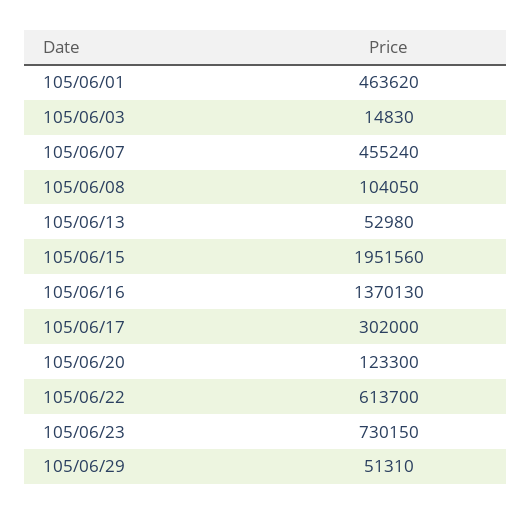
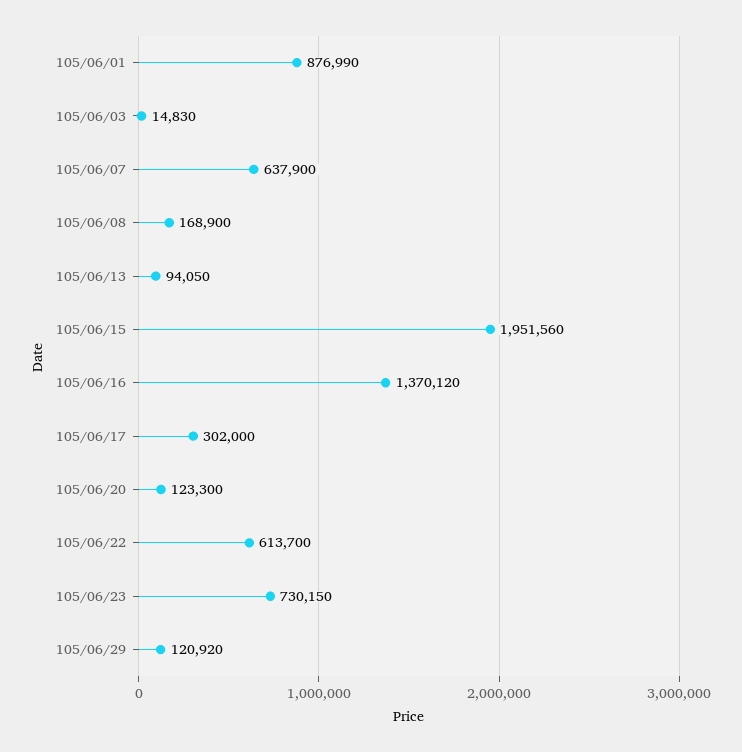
  {
-   "105/06/01": 463620,
+   "105/06/01": 876990,
    "105/06/03": 14830,
-   "105/06/07": 455240,
+   "105/06/07": 637900,
-   "105/06/08": 104050,
+   "105/06/08": 168900,
-   "105/06/13": 52980,
+   "105/06/13": 94050,
    "105/06/15": 1951560,
-   "105/06/16": 1370130,
+   "105/06/16": 1370120,
    "105/06/17": 302000,
    "105/06/20": 123300,
    "105/06/22": 613700,
    "105/06/23": 730150,
-   "105/06/29": 51310
+   "105/06/29": 120920
  }

